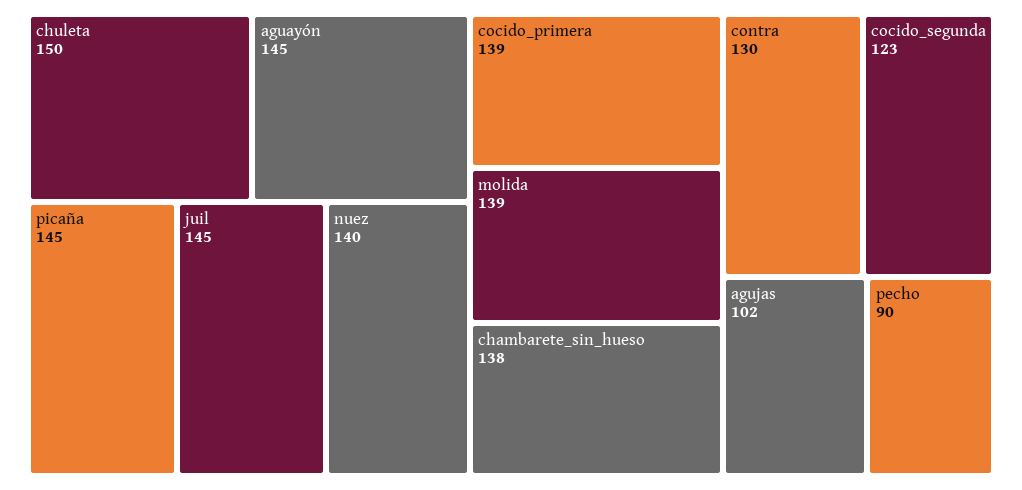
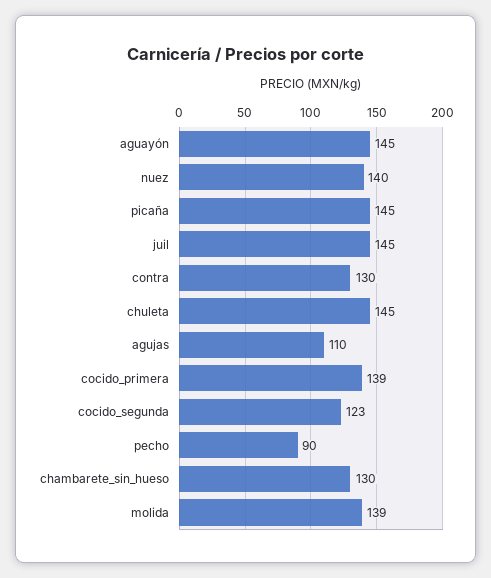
  {
-   "chuleta": 150,
+   "chuleta": 145,
    "aguayón": 145,
    "picaña": 145,
    "juil": 145,
    "nuez": 140,
    "cocido_primera": 139,
    "molida": 139,
-   "chambarete_sin_hueso": 138,
+   "chambarete_sin_hueso": 130,
    "contra": 130,
    "cocido_segunda": 123,
-   "agujas": 102,
+   "agujas": 110,
    "pecho": 90
  }

